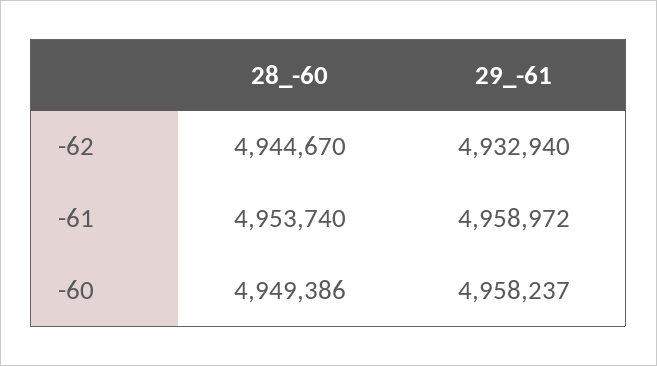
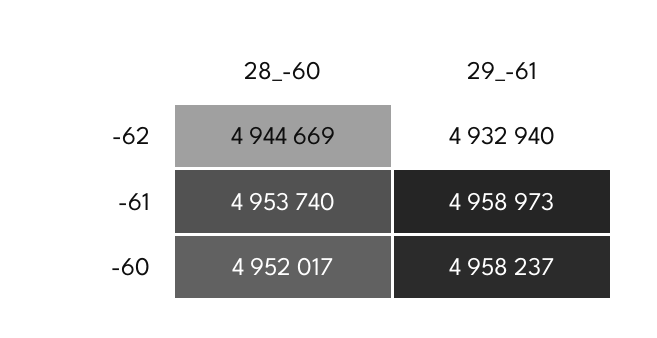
  {
    "28_-60": {
-     "-62": 4944670,
+     "-62": 4944669,
      "-61": 4953740,
-     "-60": 4949386
+     "-60": 4952017
    },
    "29_-61": {
      "-62": 4932940,
-     "-61": 4958972,
+     "-61": 4958973,
      "-60": 4958237
    }
  }

